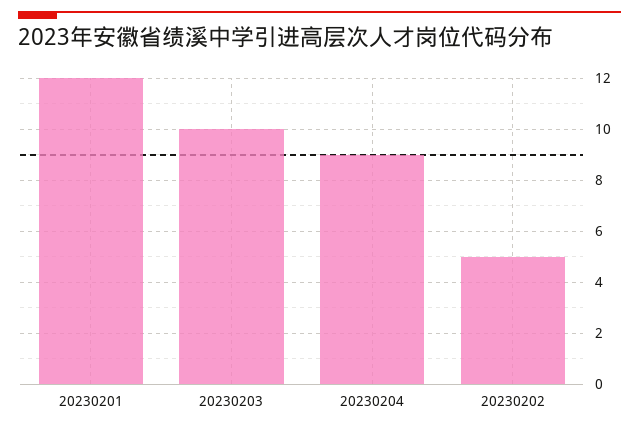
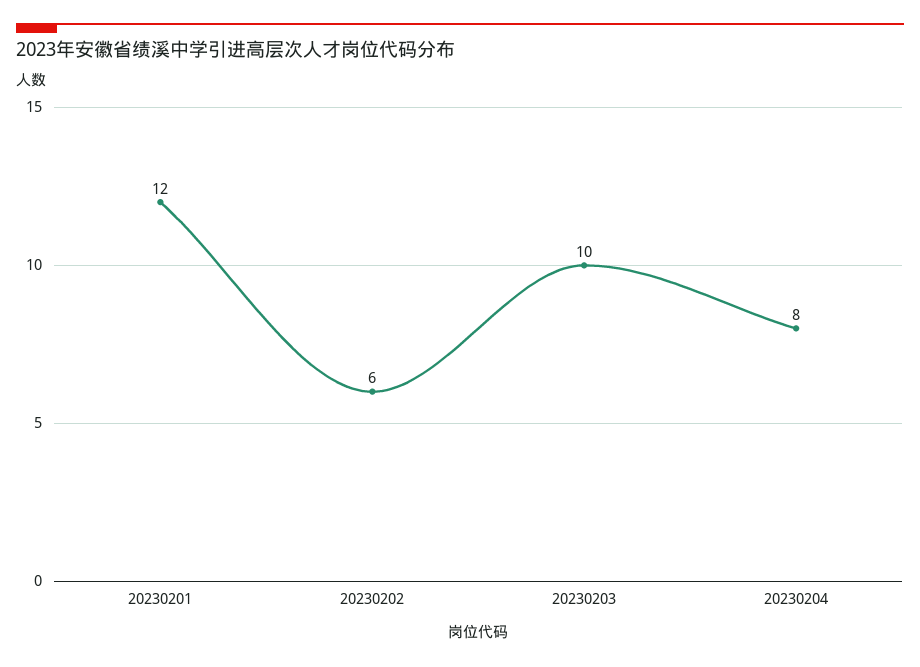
  {
    "20230201": 12,
    "20230203": 10,
-   "20230204": 9,
+   "20230204": 8,
-   "20230202": 5
+   "20230202": 6
  }

